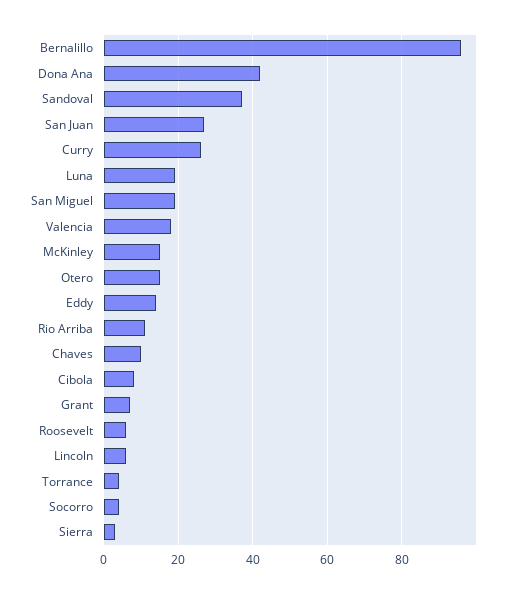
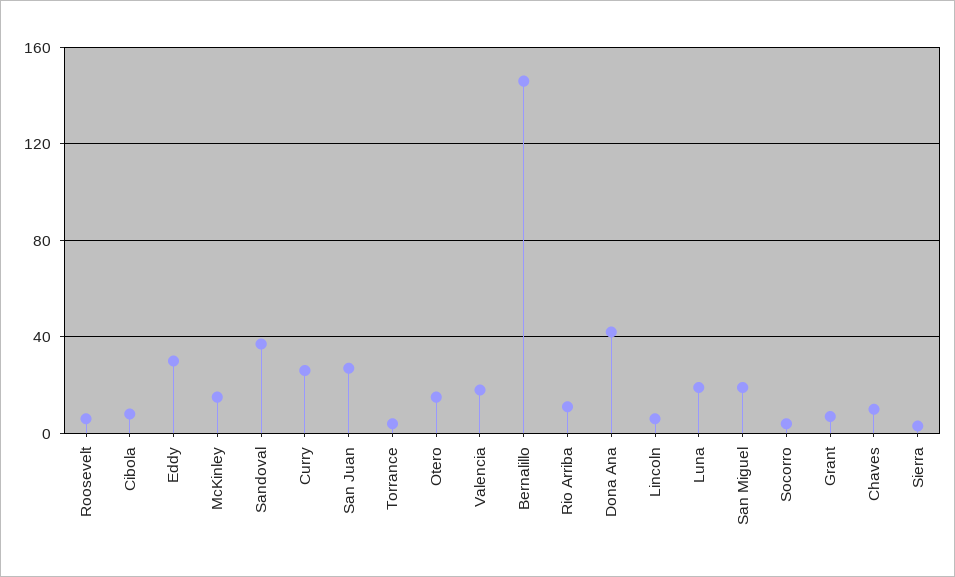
  {
-   "Bernalillo": 95,
+   "Bernalillo": 145,
    "Dona Ana": 40,
    "Sandoval": 35,
    "San Juan": 25,
    "Curry": 25,
    "Luna": 20,
    "San Miguel": 20,
    "Valencia": 20,
    "McKinley": 15,
    "Otero": 15,
-   "Eddy": 15,
+   "Eddy": 30,
    "Rio Arriba": 10,
    "Chaves": 10,
    "Cibola": 10,
    "Grant": 5,
    "Roosevelt": 5,
    "Lincoln": 5,
    "Torrance": 5,
    "Socorro": 5,
    "Sierra": 5
  }

